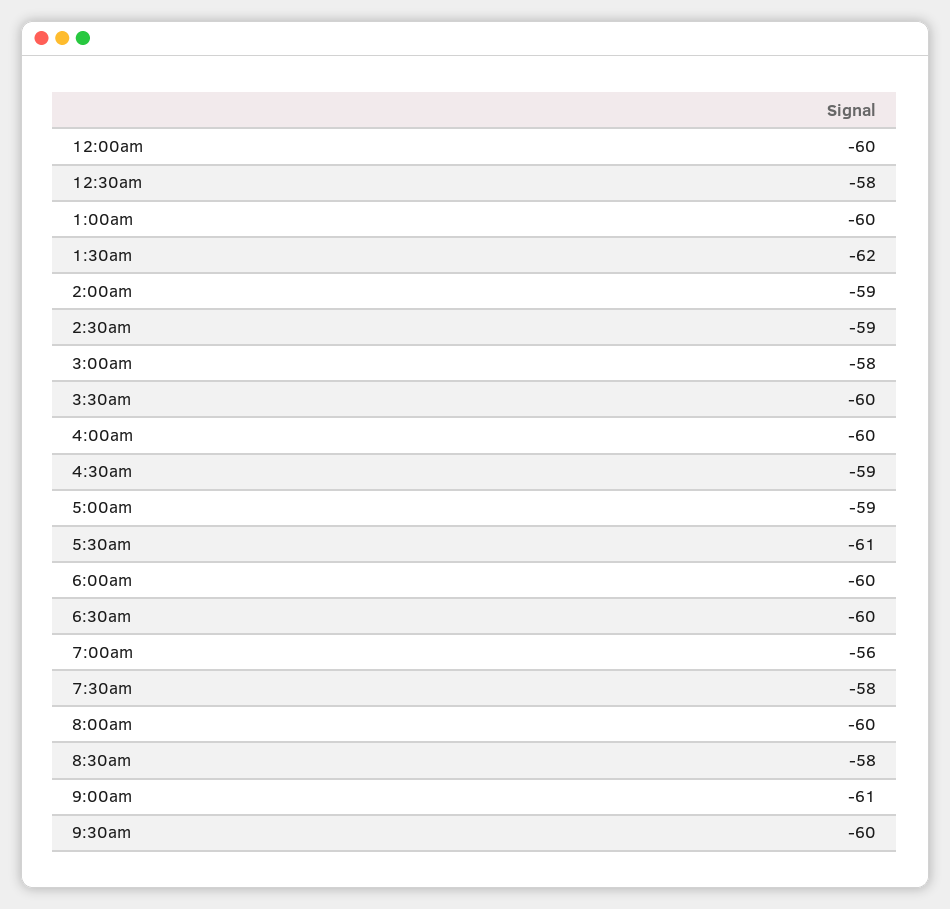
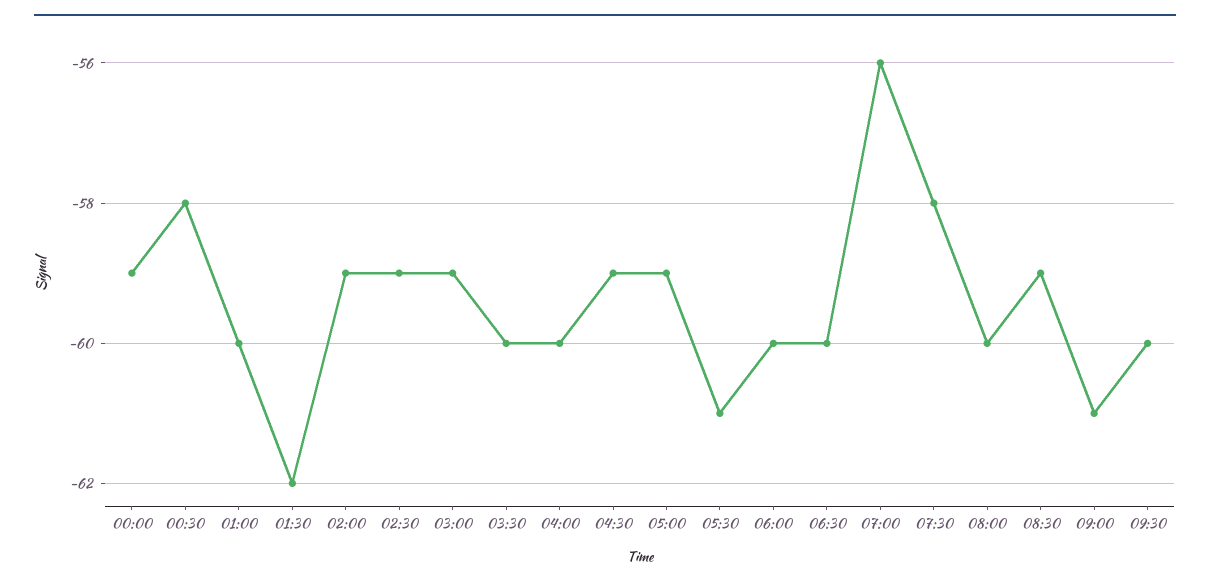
  {
-   "12:00am": -60,
+   "12:00am": -59,
    "12:30am": -58,
    "1:00am": -60,
    "1:30am": -62,
    "2:00am": -59,
    "2:30am": -59,
-   "3:00am": -58,
+   "3:00am": -59,
    "3:30am": -60,
    "4:00am": -60,
    "4:30am": -59,
    "5:00am": -59,
    "5:30am": -61,
    "6:00am": -60,
    "6:30am": -60,
    "7:00am": -56,
    "7:30am": -58,
    "8:00am": -60,
-   "8:30am": -58,
+   "8:30am": -59,
    "9:00am": -61,
    "9:30am": -60
  }

